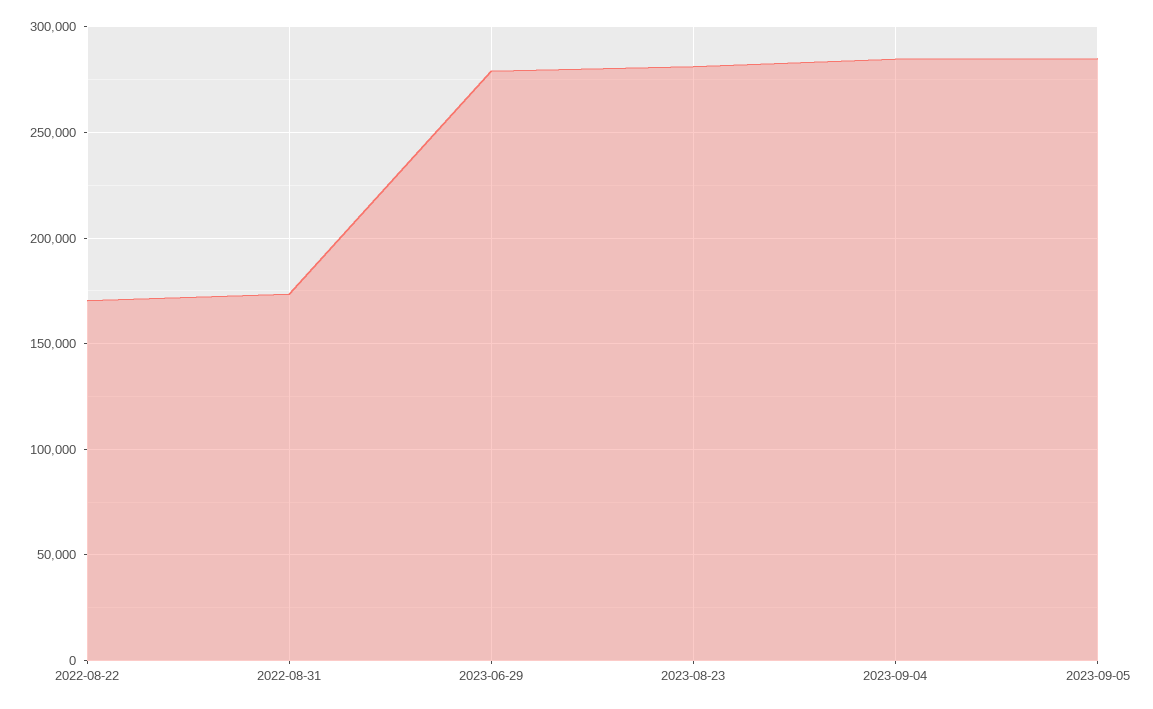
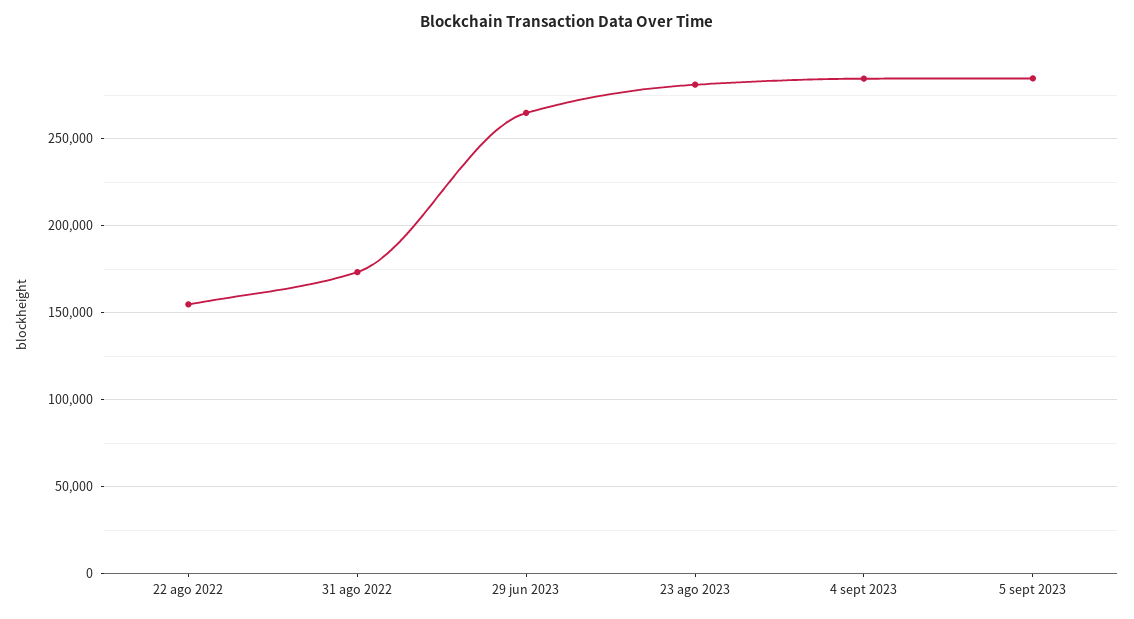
  {
-   "2022-08-22": 170000,
+   "2022-08-22": 155000,
    "2022-08-31": 175000,
-   "2023-06-29": 280000,
+   "2023-06-29": 265000,
    "2023-08-23": 280000,
    "2023-09-04": 285000,
    "2023-09-05": 285000
  }

